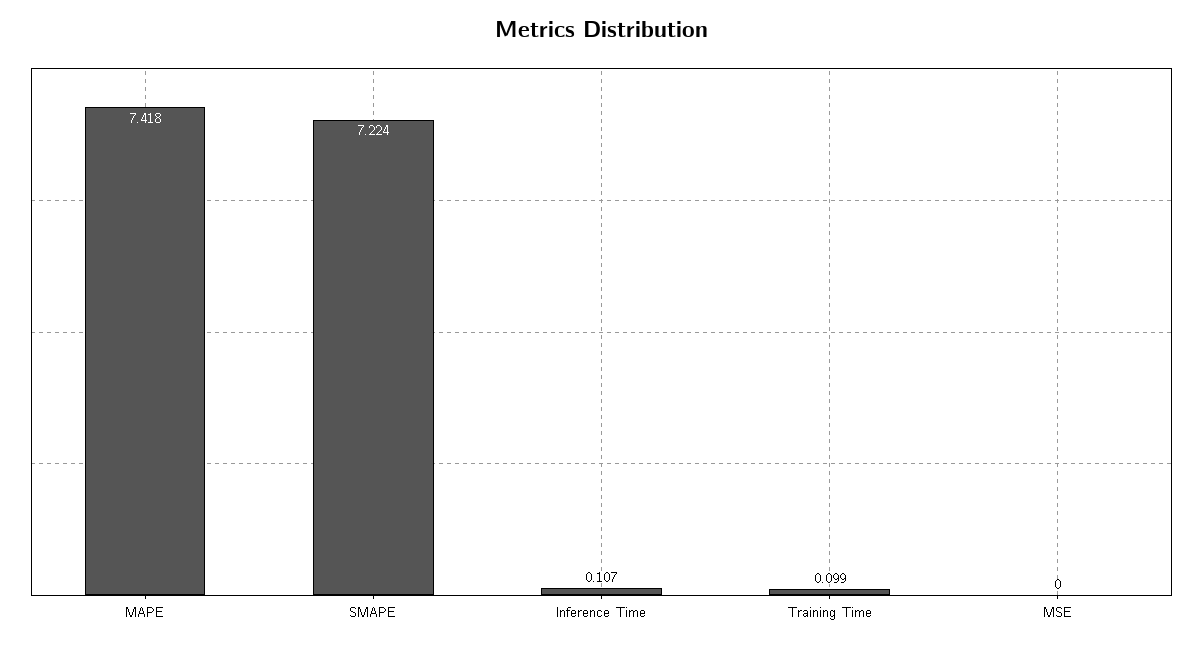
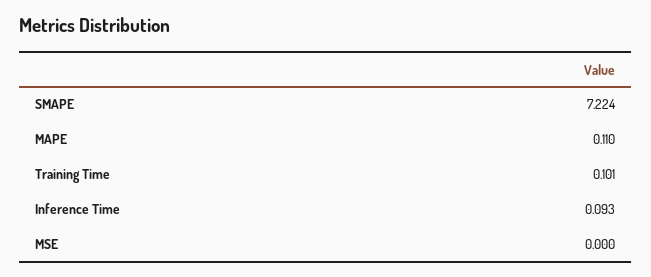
  {
-   "MAPE": 7.418,
+   "MAPE": 0.11,
    "SMAPE": 7.224,
-   "Inference Time": 0.107,
+   "Inference Time": 0.093,
-   "Training Time": 0.099,
+   "Training Time": 0.101,
    "MSE": 0
  }

